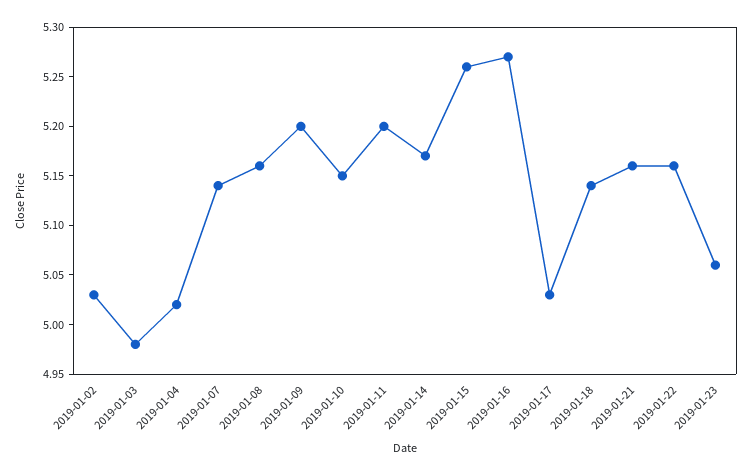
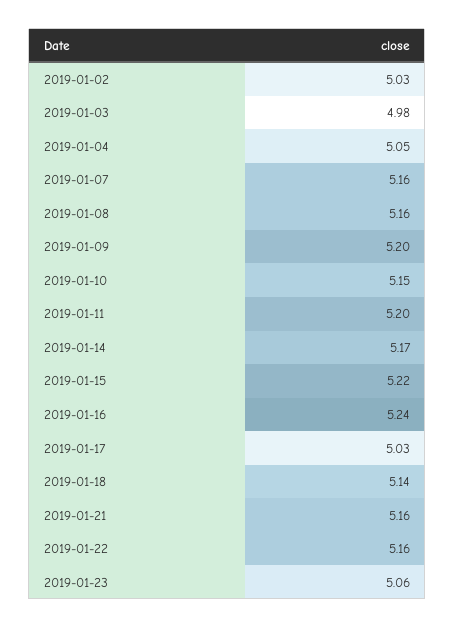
  {
    "2019-01-02": 5.03,
    "2019-01-03": 4.98,
-   "2019-01-04": 5.02,
+   "2019-01-04": 5.05,
-   "2019-01-07": 5.14,
+   "2019-01-07": 5.16,
    "2019-01-08": 5.16,
    "2019-01-09": 5.2,
    "2019-01-10": 5.15,
    "2019-01-11": 5.2,
    "2019-01-14": 5.17,
-   "2019-01-15": 5.26,
+   "2019-01-15": 5.22,
-   "2019-01-16": 5.27,
+   "2019-01-16": 5.24,
    "2019-01-17": 5.03,
    "2019-01-18": 5.14,
    "2019-01-21": 5.16,
    "2019-01-22": 5.16,
    "2019-01-23": 5.06
  }

